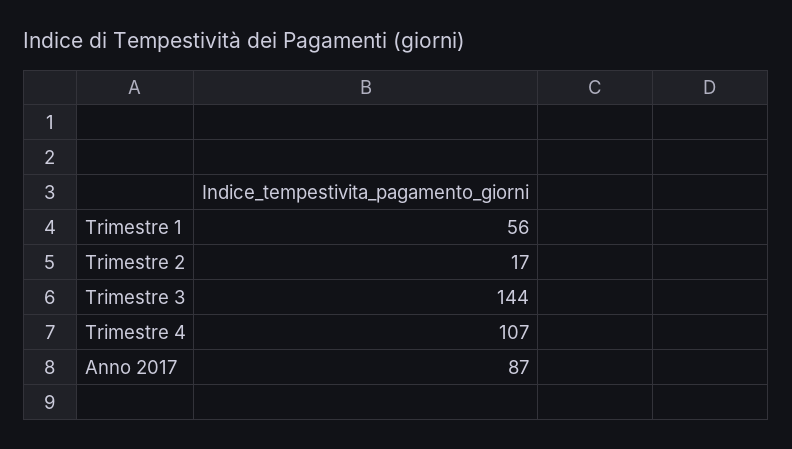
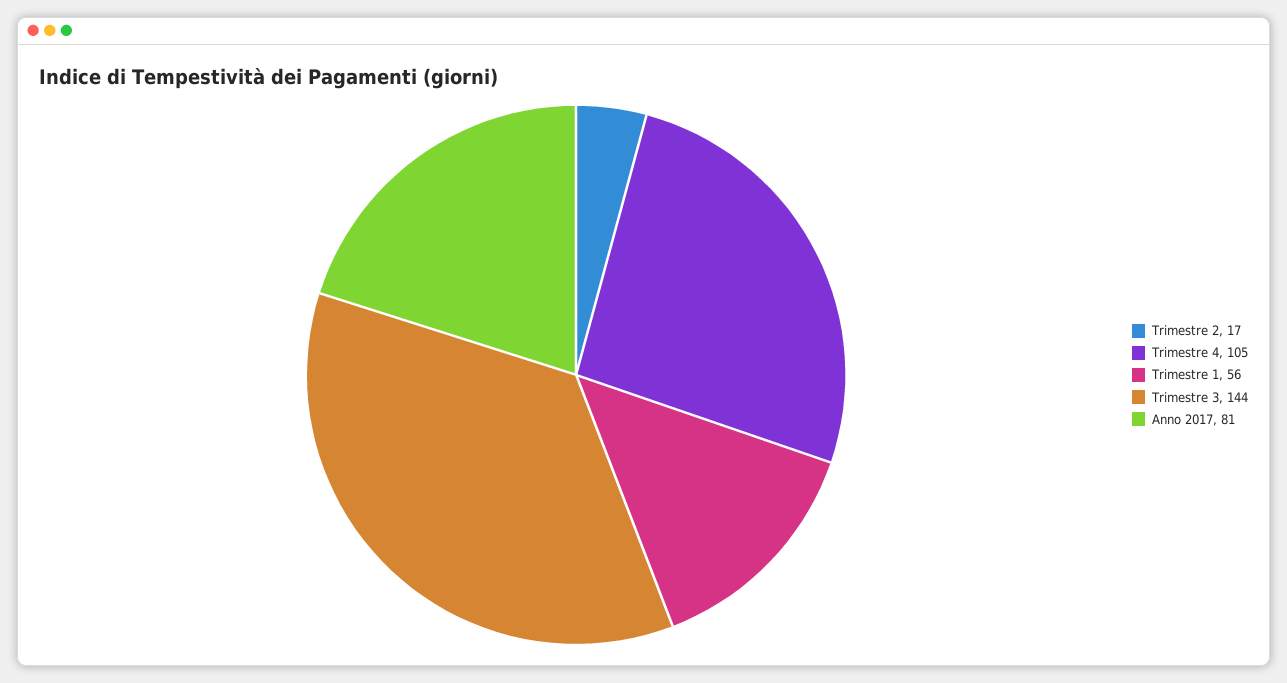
  {
    "Trimestre 1": 56,
    "Trimestre 2": 17,
    "Trimestre 3": 144,
-   "Trimestre 4": 107,
+   "Trimestre 4": 105,
-   "Anno 2017": 87
+   "Anno 2017": 81
  }

